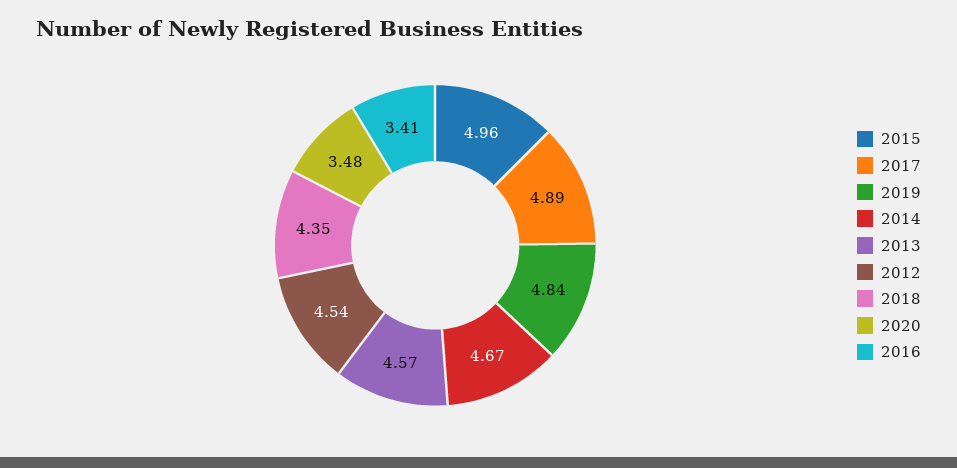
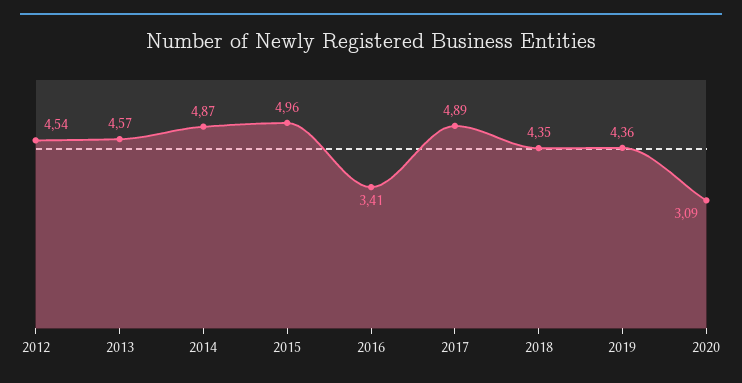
  {
    "2015": 4.96,
    "2017": 4.89,
-   "2019": 4.84,
+   "2019": 4.36,
-   "2014": 4.67,
+   "2014": 4.87,
    "2013": 4.57,
    "2012": 4.54,
    "2018": 4.35,
-   "2020": 3.48,
+   "2020": 3.09,
    "2016": 3.41
  }

